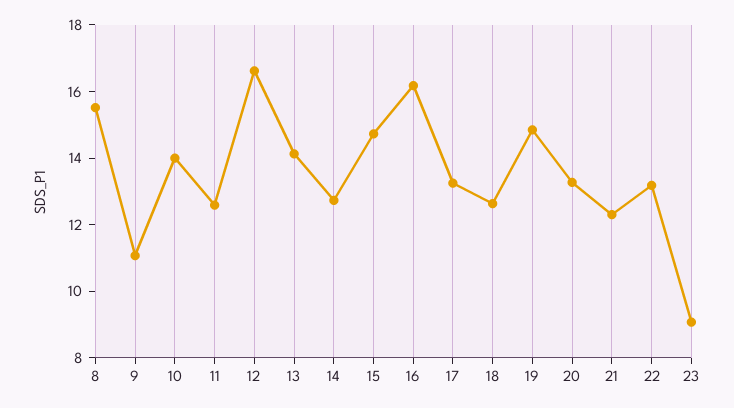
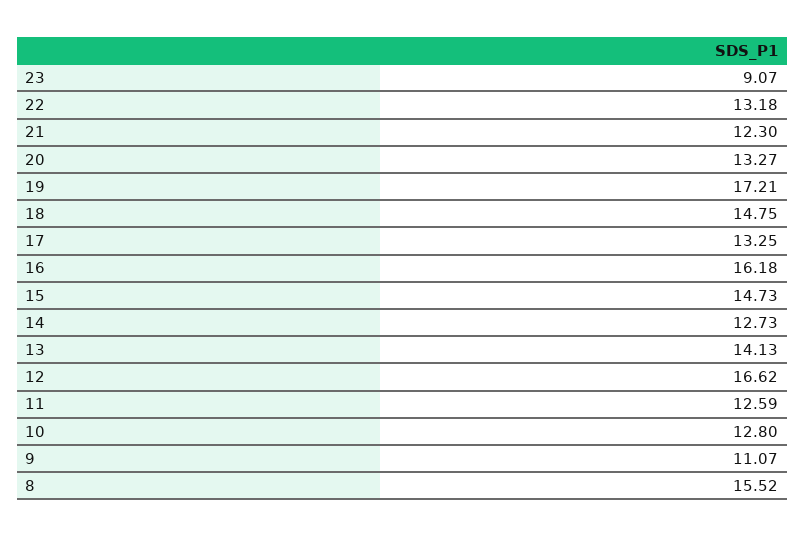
  {
    "8": 15.52,
    "9": 11.07,
-   "10": 14,
+   "10": 12.8,
    "11": 12.59,
    "12": 16.62,
    "13": 14.13,
    "14": 12.73,
    "15": 14.73,
    "16": 16.18,
    "17": 13.25,
-   "18": 12.5,
+   "18": 14.75,
-   "19": 15,
+   "19": 17.21,
    "20": 13.27,
    "21": 12.3,
    "22": 13.18,
    "23": 9.07
  }

